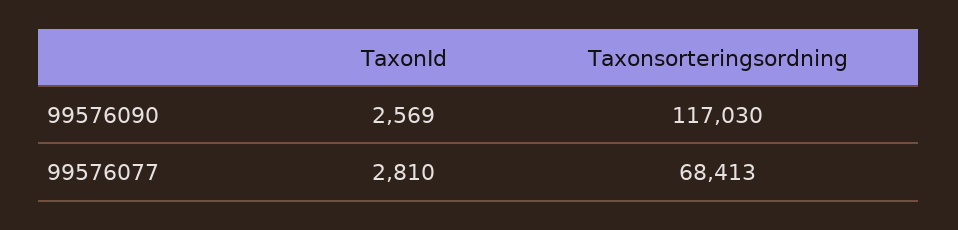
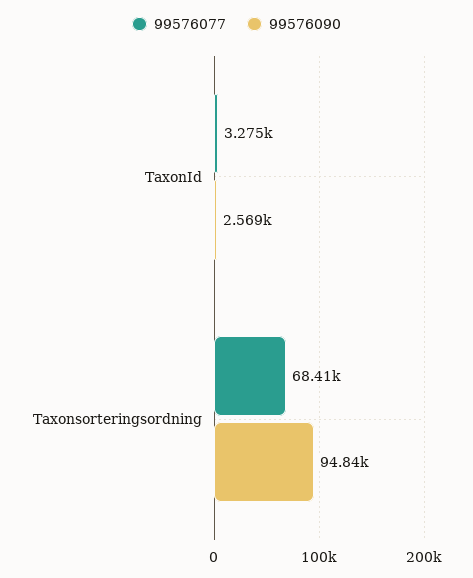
  {
    "99576090": {
      "TaxonId": 2569,
-     "Taxonsorteringsordning": 117030
+     "Taxonsorteringsordning": 94840
    },
    "99576077": {
-     "TaxonId": 2810,
+     "TaxonId": 3275,
      "Taxonsorteringsordning": 68413
    }
  }

